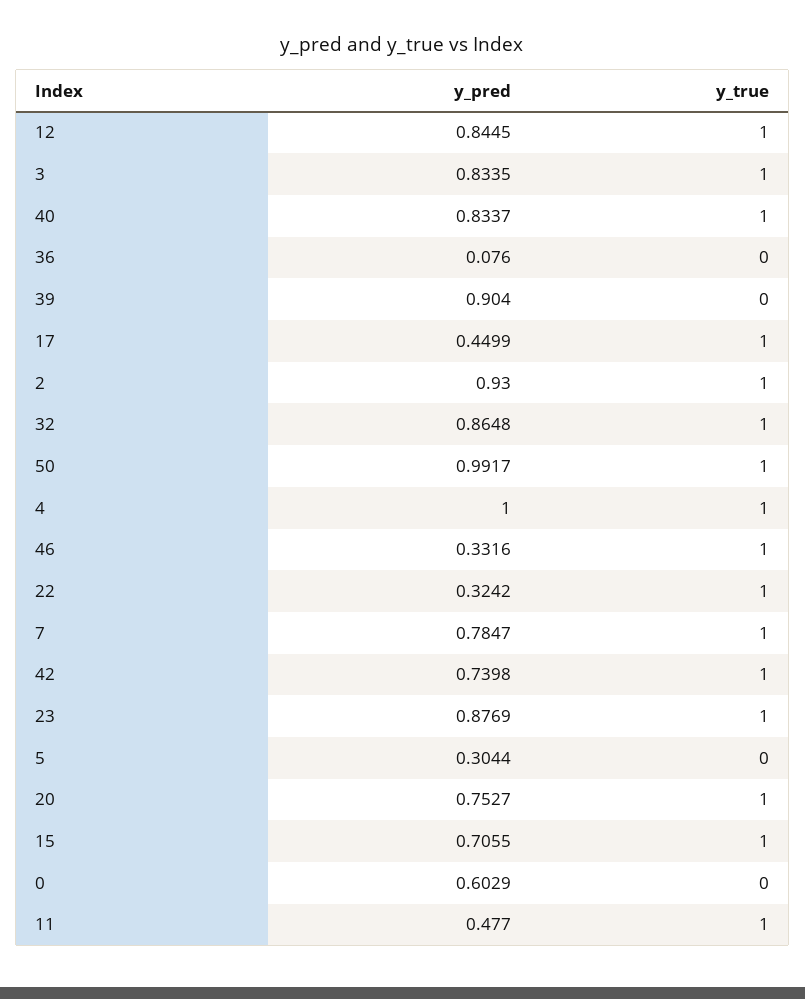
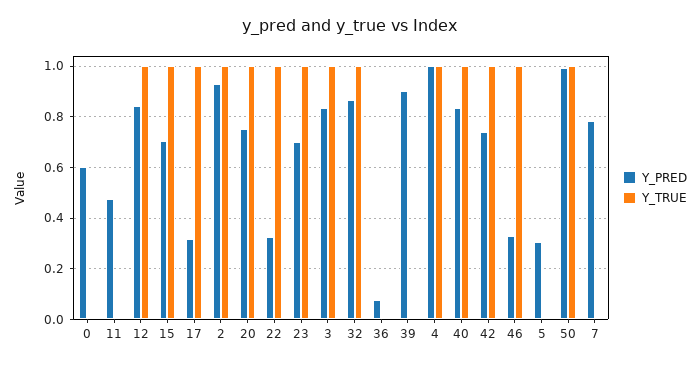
  {
    "y_pred": {
      "12": 0.8445,
      "3": 0.8335,
      "40": 0.8337,
      "36": 0.076,
      "39": 0.904,
-     "17": 0.4499,
+     "17": 0.325,
      "2": 0.93,
      "32": 0.8648,
      "50": 0.9917,
      "4": 1,
      "46": 0.3316,
      "22": 0.3242,
      "7": 0.7847,
      "42": 0.7398,
-     "23": 0.8769,
+     "23": 0.7,
      "5": 0.3044,
      "20": 0.7527,
      "15": 0.7055,
      "0": 0.6029,
      "11": 0.477
    },
    "y_true": {
      "12": 1,
      "3": 1,
      "40": 1,
      "36": 0,
      "39": 0,
      "17": 1,
      "2": 1,
      "32": 1,
      "50": 1,
      "4": 1,
      "46": 1,
      "22": 1,
-     "7": 1,
+     "7": 0,
      "42": 1,
      "23": 1,
      "5": 0,
      "20": 1,
      "15": 1,
      "0": 0,
-     "11": 1
+     "11": 0
    }
  }

